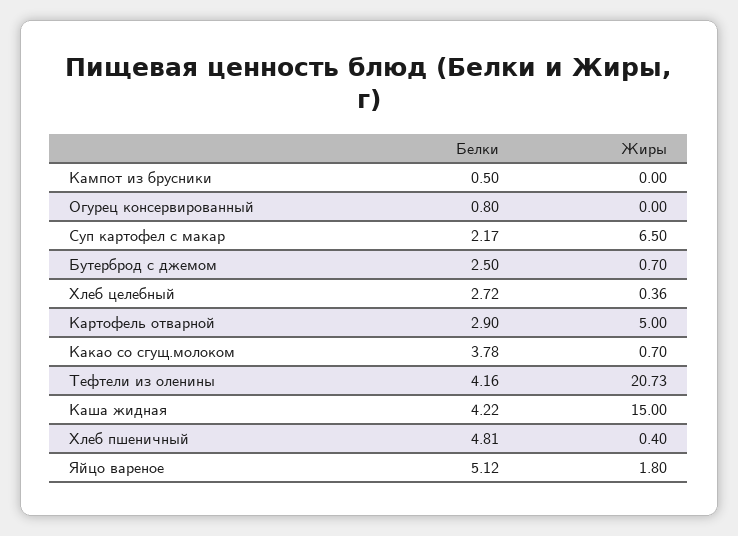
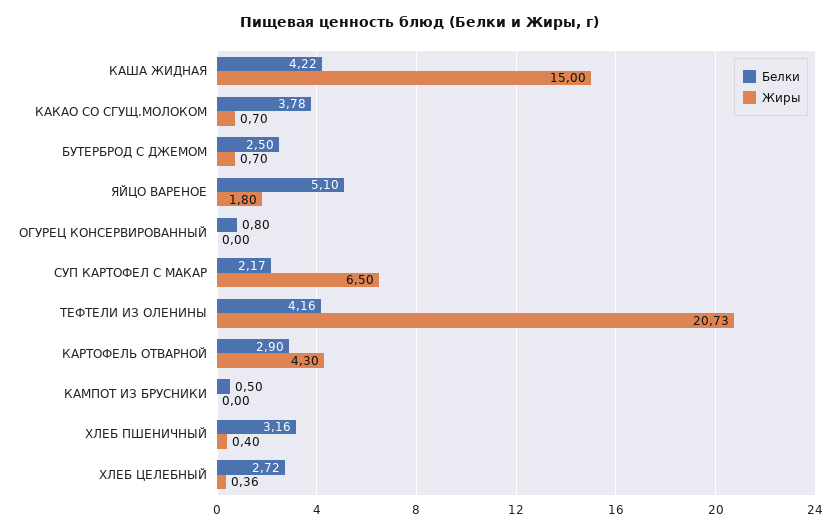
  {
    "Белки": {
      "Кампот из брусники": 0.5,
      "Огурец консервированный": 0.8,
      "Суп картофел с макар": 2.17,
      "Бутерброд с джемом": 2.5,
      "Хлеб целебный": 2.72,
      "Картофель отварной": 2.9,
      "Какао со сгущ.молоком": 3.78,
      "Тефтели из оленины": 4.16,
      "Каша жидная": 4.22,
-     "Хлеб пшеничный": 4.81,
+     "Хлеб пшеничный": 3.16,
-     "Яйцо вареное": 5.12
+     "Яйцо вареное": 5.1
    },
    "Жиры": {
      "Кампот из брусники": 0,
      "Огурец консервированный": 0,
      "Суп картофел с макар": 6.5,
      "Бутерброд с джемом": 0.7,
      "Хлеб целебный": 0.36,
-     "Картофель отварной": 5,
+     "Картофель отварной": 4.3,
      "Какао со сгущ.молоком": 0.7,
      "Тефтели из оленины": 20.73,
      "Каша жидная": 15,
      "Хлеб пшеничный": 0.4,
      "Яйцо вареное": 1.8
    }
  }

